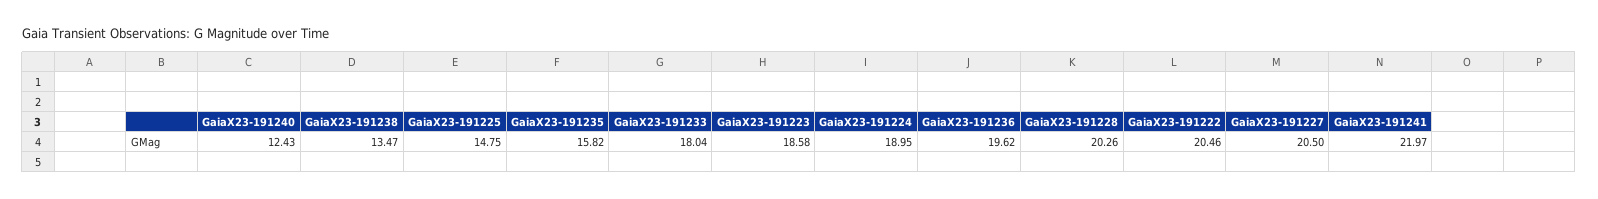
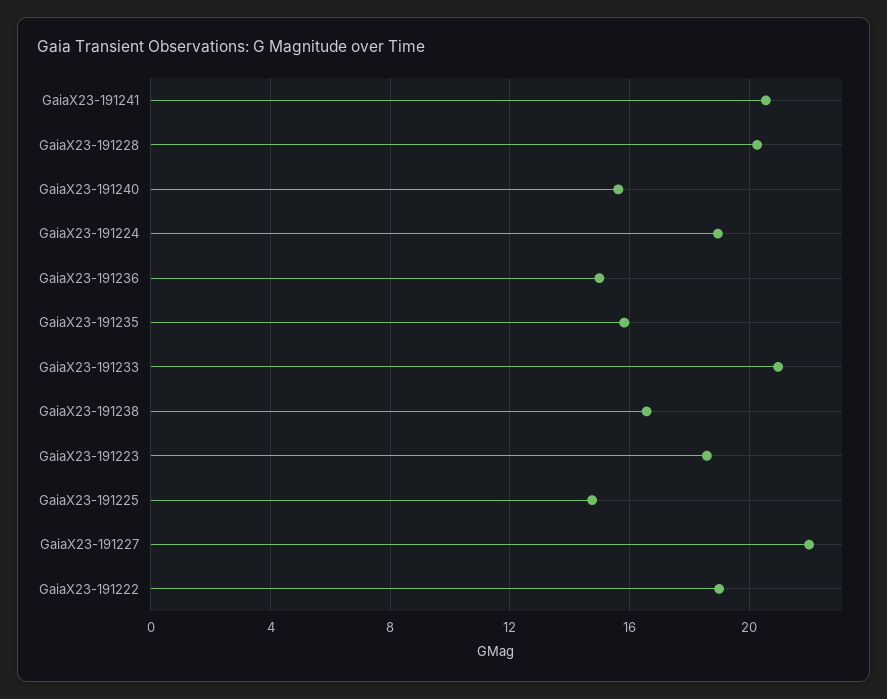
  {
-   "GaiaX23-191240": 12.43,
+   "GaiaX23-191240": 15.5,
-   "GaiaX23-191238": 13.47,
+   "GaiaX23-191238": 16.5,
    "GaiaX23-191225": 14.75,
    "GaiaX23-191235": 15.82,
-   "GaiaX23-191233": 18.04,
+   "GaiaX23-191233": 21,
    "GaiaX23-191223": 18.58,
    "GaiaX23-191224": 18.95,
-   "GaiaX23-191236": 19.62,
+   "GaiaX23-191236": 15,
    "GaiaX23-191228": 20.26,
-   "GaiaX23-191222": 20.46,
+   "GaiaX23-191222": 19,
-   "GaiaX23-191227": 20.5,
+   "GaiaX23-191227": 22,
-   "GaiaX23-191241": 21.97
+   "GaiaX23-191241": 20.5
  }

